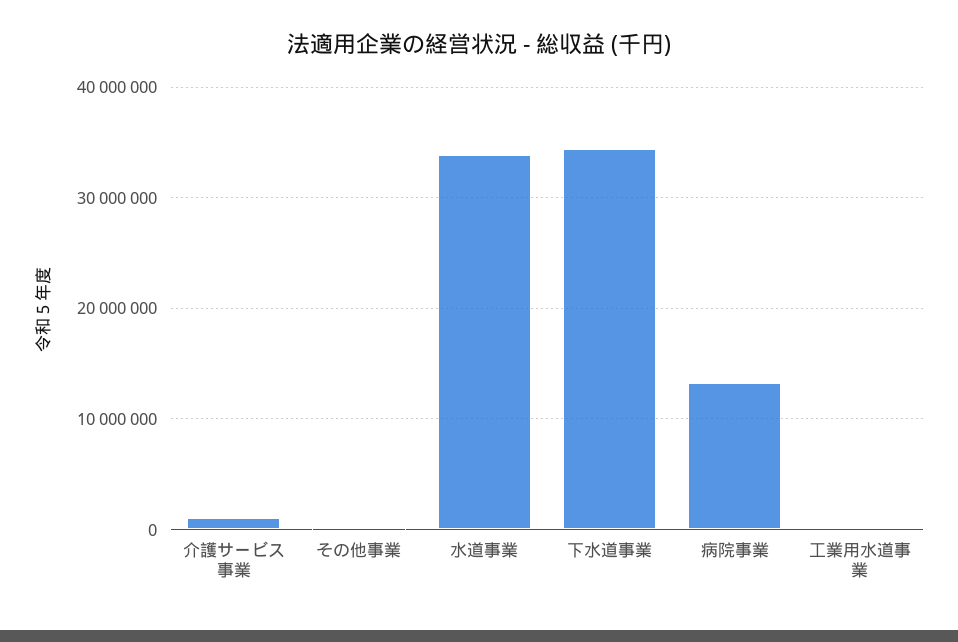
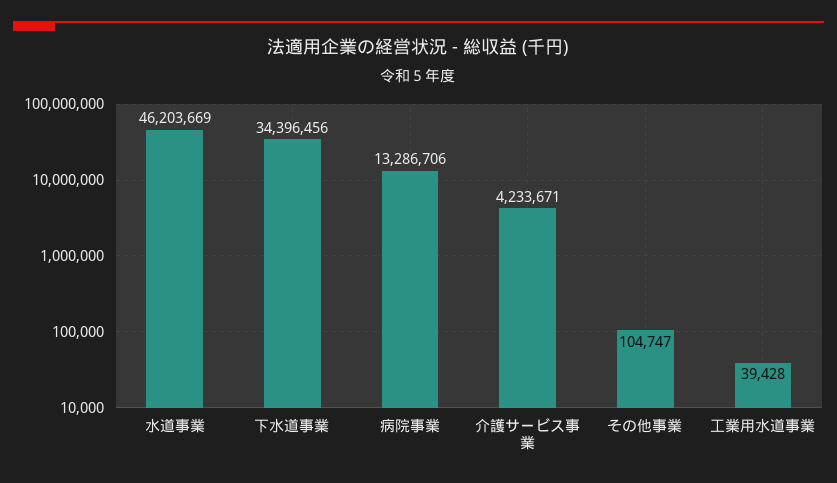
  {
-   "介護サービス事業": 1000000,
+   "介護サービス事業": 4233671,
    "その他事業": 104747,
-   "水道事業": 34000000,
+   "水道事業": 46203669,
    "下水道事業": 34396456,
    "病院事業": 13286706,
    "工業用水道事業": 39428
  }

